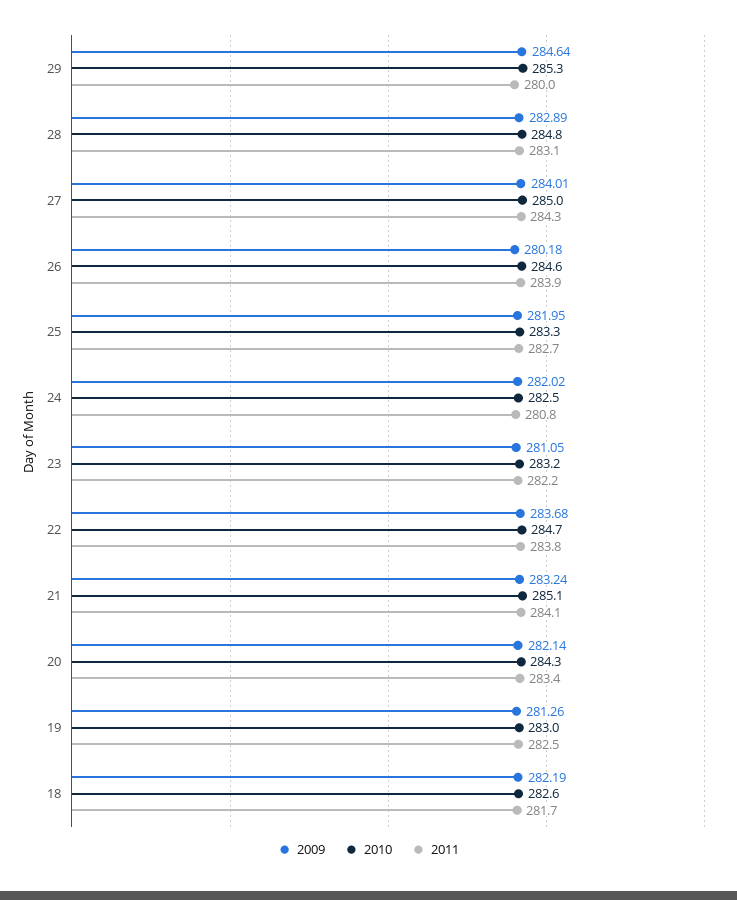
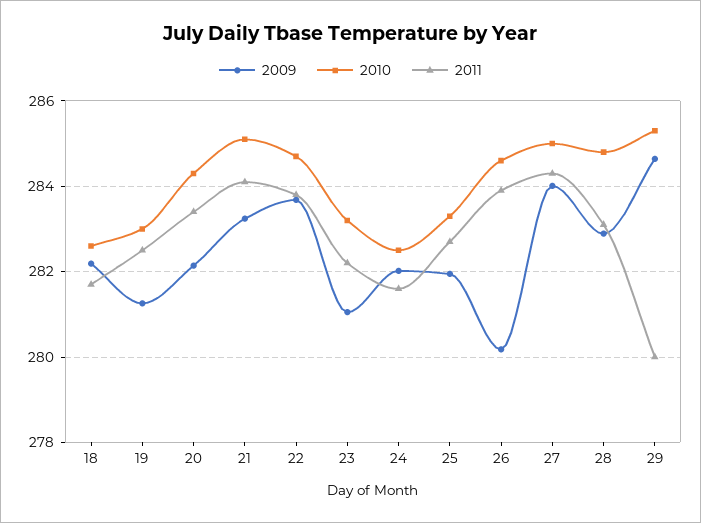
  {
    "2009": {
      "29": 284.64,
      "28": 282.89,
      "27": 284.01,
      "26": 280.18,
      "25": 281.95,
      "24": 282.02,
      "23": 281.05,
      "22": 283.68,
      "21": 283.24,
      "20": 282.14,
      "19": 281.26,
      "18": 282.19
    },
    "2010": {
      "29": 285.3,
      "28": 284.8,
      "27": 285,
      "26": 284.6,
      "25": 283.3,
      "24": 282.5,
      "23": 283.2,
      "22": 284.7,
      "21": 285.1,
      "20": 284.3,
      "19": 283,
      "18": 282.6
    },
    "2011": {
      "29": 280,
      "28": 283.1,
      "27": 284.3,
      "26": 283.9,
      "25": 282.7,
-     "24": 280.8,
+     "24": 281.6,
      "23": 282.2,
      "22": 283.8,
      "21": 284.1,
      "20": 283.4,
      "19": 282.5,
      "18": 281.7
    }
  }

